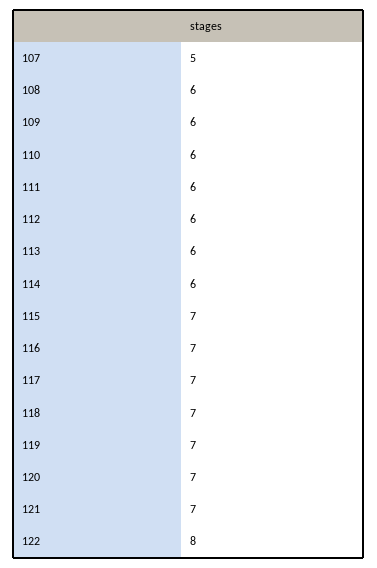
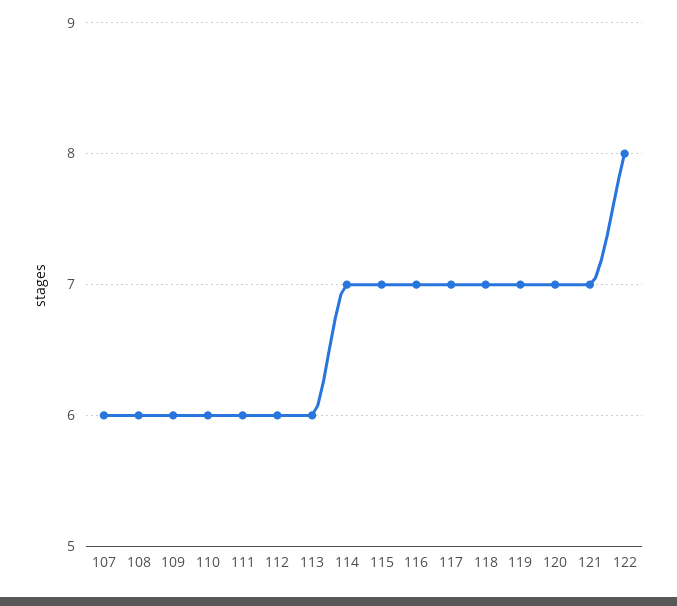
  {
-   "107": 5,
+   "107": 6,
    "108": 6,
    "109": 6,
    "110": 6,
    "111": 6,
    "112": 6,
    "113": 6,
-   "114": 6,
+   "114": 7,
    "115": 7,
    "116": 7,
    "117": 7,
    "118": 7,
    "119": 7,
    "120": 7,
    "121": 7,
    "122": 8
  }

